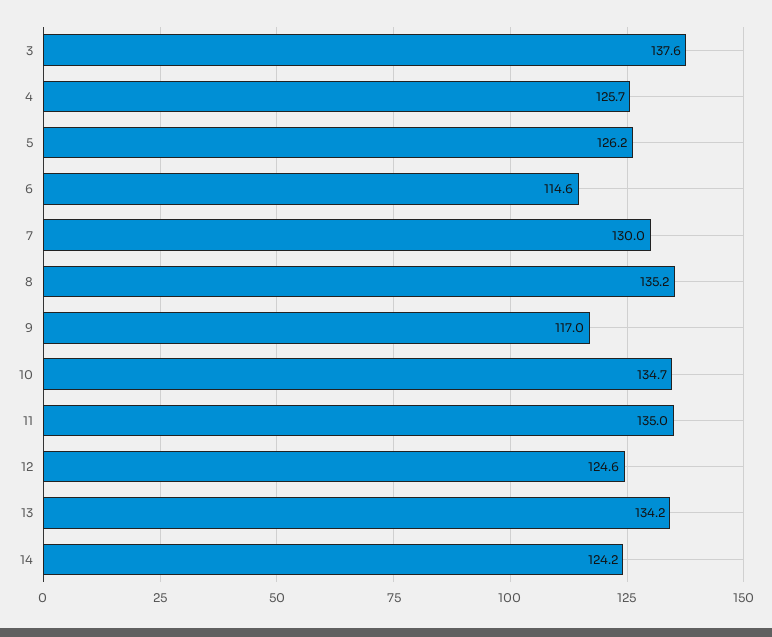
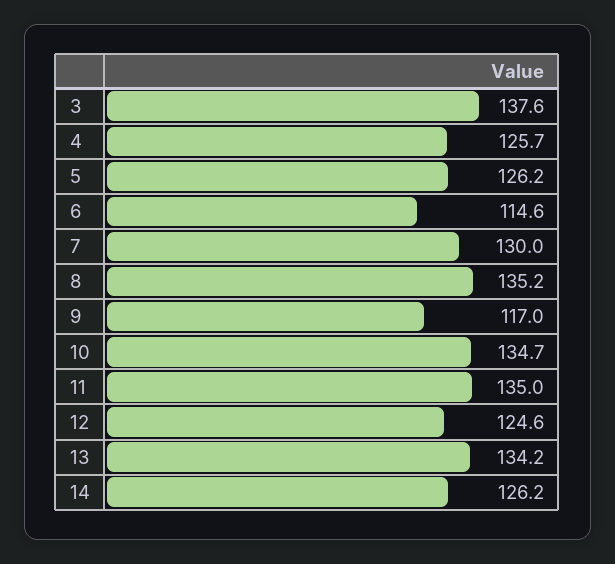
  {
    "3": 137.6,
    "4": 125.7,
    "5": 126.2,
    "6": 114.6,
    "7": 130,
    "8": 135.2,
    "9": 117,
    "10": 134.7,
    "11": 135,
    "12": 124.6,
    "13": 134.2,
-   "14": 124.2
+   "14": 126.2
  }

